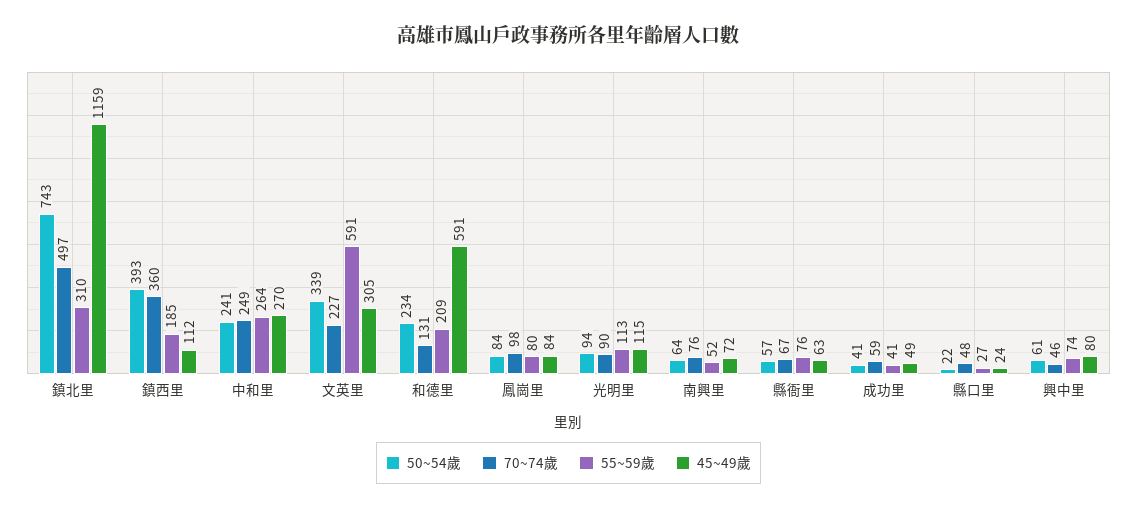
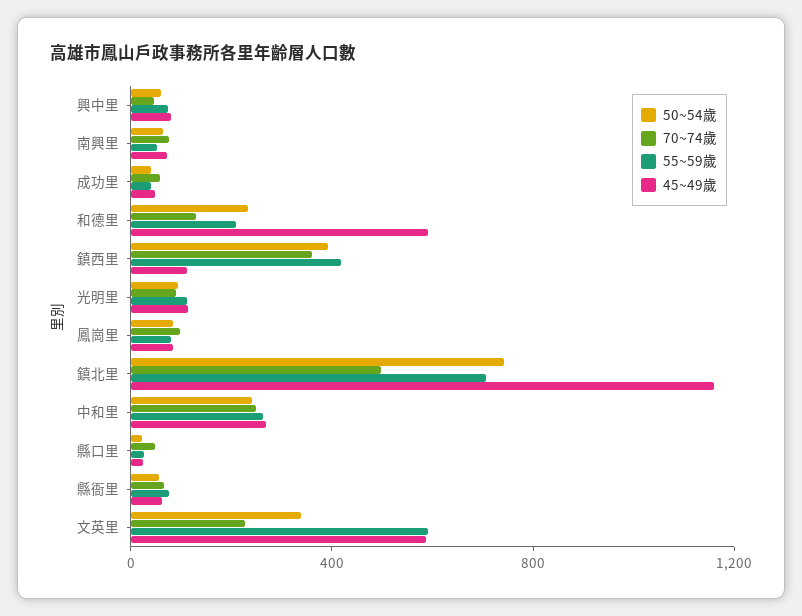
  {
    "50~54歲": {
      "鎮北里": 743,
      "鎮西里": 393,
      "中和里": 241,
      "文英里": 339,
      "和德里": 234,
      "鳳崗里": 84,
      "光明里": 94,
      "南興里": 64,
      "縣衙里": 57,
      "成功里": 41,
      "縣口里": 22,
      "興中里": 61
    },
    "70~74歲": {
      "鎮北里": 497,
      "鎮西里": 360,
      "中和里": 249,
      "文英里": 227,
      "和德里": 131,
      "鳳崗里": 98,
      "光明里": 90,
      "南興里": 76,
      "縣衙里": 67,
      "成功里": 59,
      "縣口里": 48,
      "興中里": 46
    },
    "55~59歲": {
-     "鎮北里": 310,
+     "鎮北里": 700,
-     "鎮西里": 185,
+     "鎮西里": 400,
      "中和里": 264,
      "文英里": 591,
      "和德里": 209,
      "鳳崗里": 80,
      "光明里": 113,
      "南興里": 52,
      "縣衙里": 76,
      "成功里": 41,
      "縣口里": 27,
      "興中里": 74
    },
    "45~49歲": {
      "鎮北里": 1159,
      "鎮西里": 112,
      "中和里": 270,
-     "文英里": 305,
+     "文英里": 600,
      "和德里": 591,
      "鳳崗里": 84,
      "光明里": 115,
      "南興里": 72,
      "縣衙里": 63,
      "成功里": 49,
      "縣口里": 24,
      "興中里": 80
    }
  }

